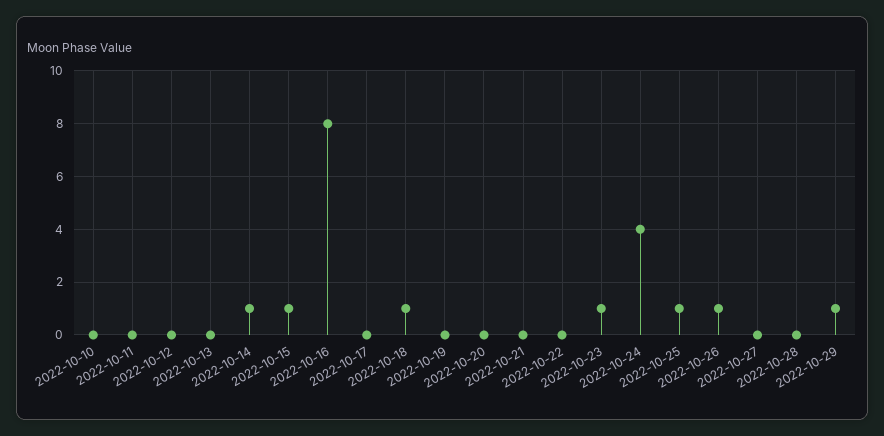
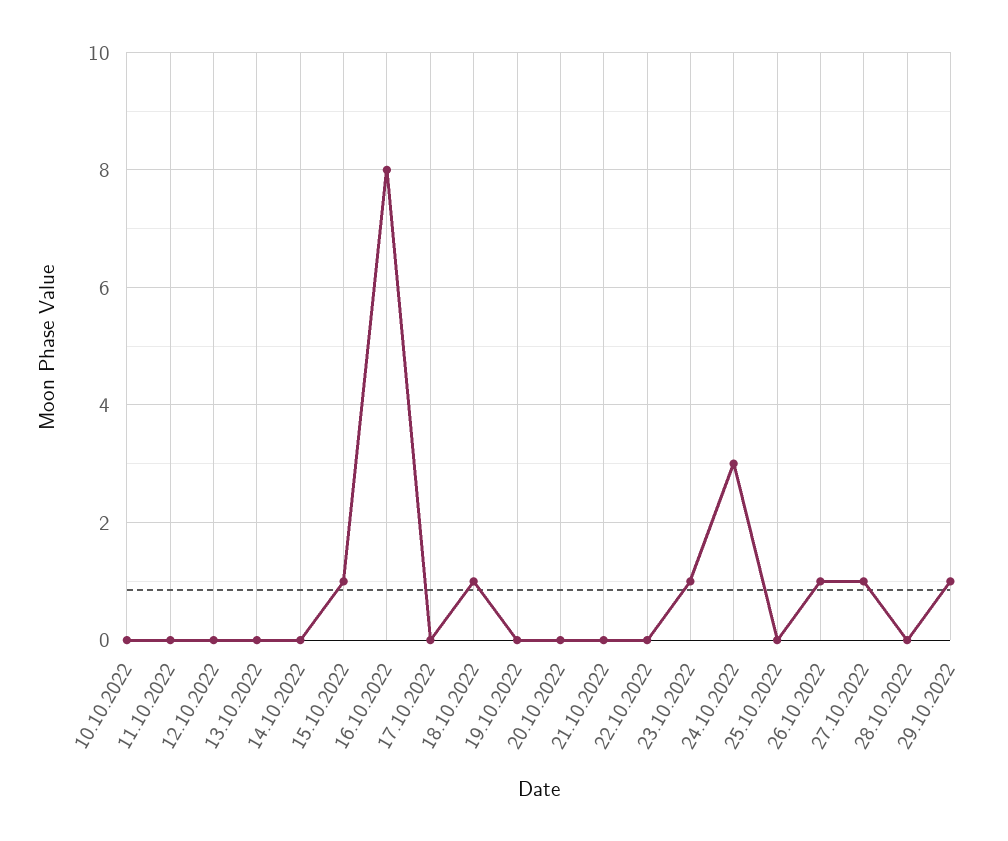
  {
    "2022-10-10": 0,
    "2022-10-11": 0,
    "2022-10-12": 0,
    "2022-10-13": 0,
-   "2022-10-14": 1,
+   "2022-10-14": 0,
    "2022-10-15": 1,
    "2022-10-16": 8,
    "2022-10-17": 0,
    "2022-10-18": 1,
    "2022-10-19": 0,
    "2022-10-20": 0,
    "2022-10-21": 0,
    "2022-10-22": 0,
    "2022-10-23": 1,
-   "2022-10-24": 4,
+   "2022-10-24": 3,
-   "2022-10-25": 1,
+   "2022-10-25": 0,
    "2022-10-26": 1,
-   "2022-10-27": 0,
+   "2022-10-27": 1,
    "2022-10-28": 0,
    "2022-10-29": 1
  }

